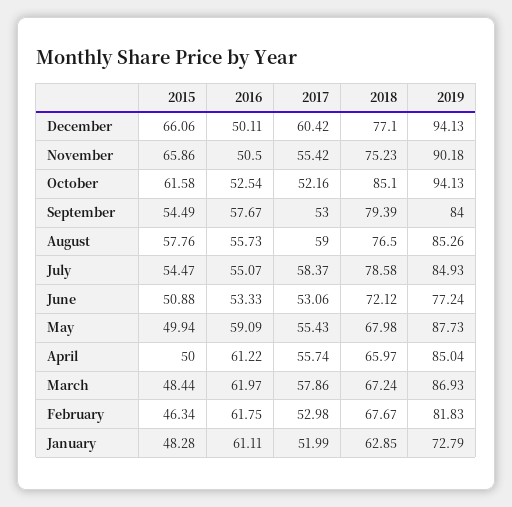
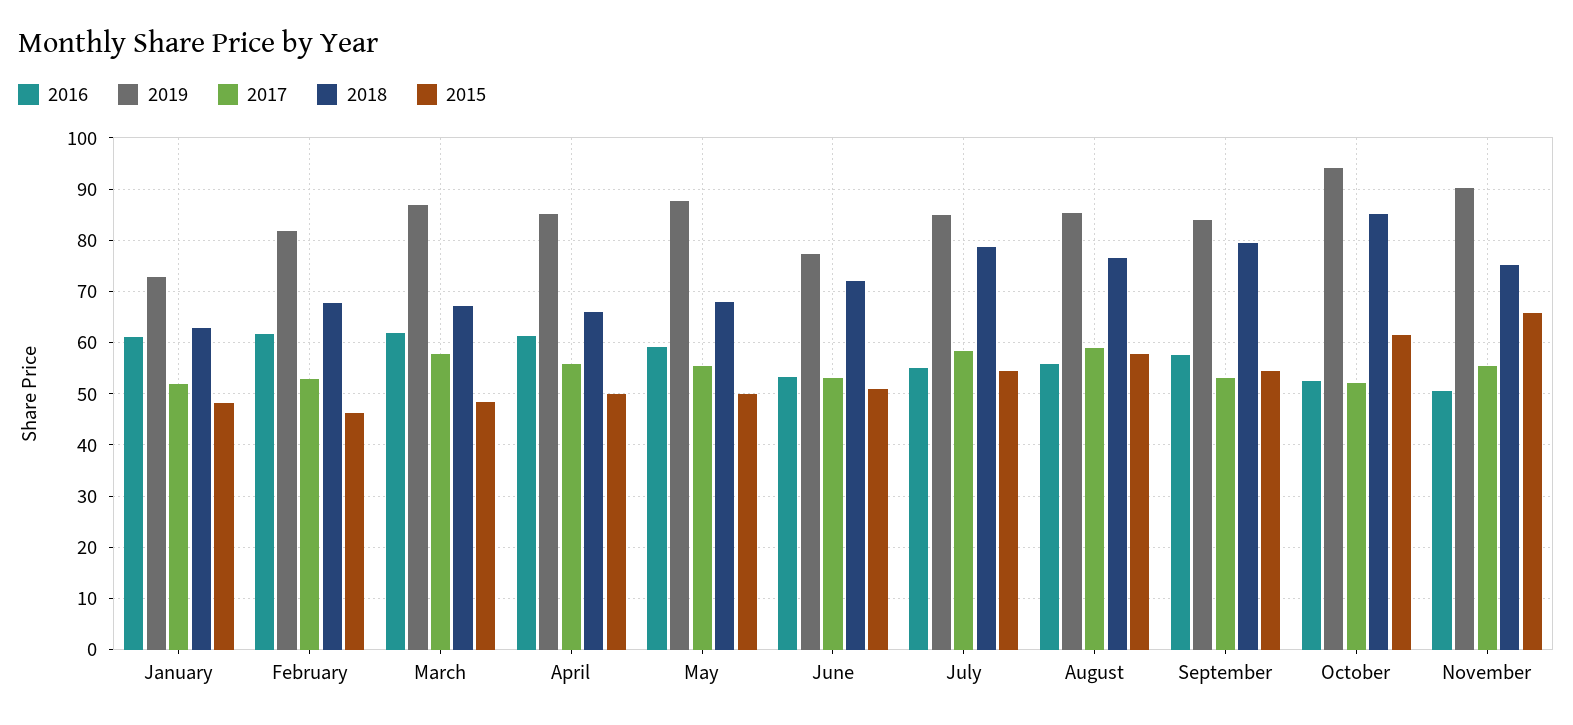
  {
    "2015": {
-     "December": 66.06,
      "November": 65.86,
      "October": 61.58,
      "September": 54.49,
      "August": 57.76,
      "July": 54.47,
      "June": 50.88,
      "May": 49.94,
      "April": 50,
      "March": 48.44,
      "February": 46.34,
      "January": 48.28
    },
    "2016": {
-     "December": 50.11,
      "November": 50.5,
      "October": 52.54,
      "September": 57.67,
      "August": 55.73,
      "July": 55.07,
      "June": 53.33,
      "May": 59.09,
      "April": 61.22,
      "March": 61.97,
      "February": 61.75,
      "January": 61.11
    },
    "2017": {
-     "December": 60.42,
      "November": 55.42,
      "October": 52.16,
      "September": 53,
      "August": 59,
      "July": 58.37,
      "June": 53.06,
      "May": 55.43,
      "April": 55.74,
      "March": 57.86,
      "February": 52.98,
      "January": 51.99
    },
    "2018": {
-     "December": 77.1,
      "November": 75.23,
      "October": 85.1,
      "September": 79.39,
      "August": 76.5,
      "July": 78.58,
      "June": 72.12,
      "May": 67.98,
      "April": 65.97,
      "March": 67.24,
      "February": 67.67,
      "January": 62.85
    },
    "2019": {
-     "December": 94.13,
      "November": 90.18,
      "October": 94.13,
      "September": 84,
      "August": 85.26,
      "July": 84.93,
      "June": 77.24,
      "May": 87.73,
      "April": 85.04,
      "March": 86.93,
      "February": 81.83,
      "January": 72.79
    }
  }

